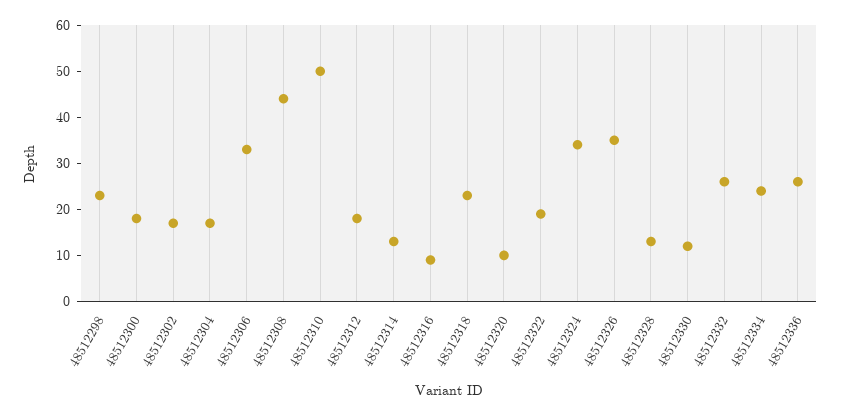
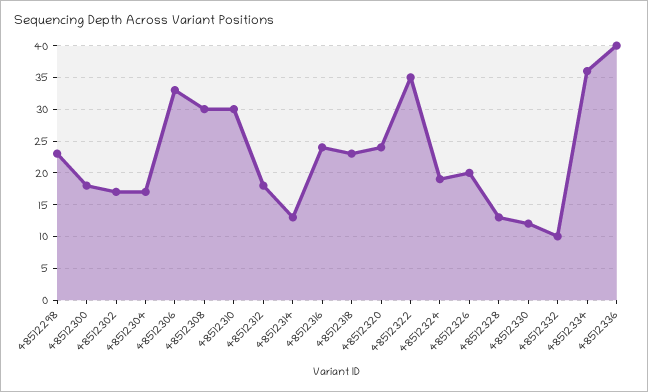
  {
    "48512298": 23,
    "48512300": 18,
    "48512302": 17,
    "48512304": 17,
    "48512306": 33,
-   "48512308": 45,
+   "48512308": 30,
-   "48512310": 50,
+   "48512310": 30,
    "48512312": 18,
    "48512314": 13,
-   "48512316": 10,
+   "48512316": 24,
    "48512318": 23,
-   "48512320": 10,
+   "48512320": 24,
-   "48512322": 20,
+   "48512322": 35,
-   "48512324": 35,
+   "48512324": 19,
-   "48512326": 35,
+   "48512326": 20,
    "48512328": 13,
    "48512330": 12,
-   "48512332": 25,
+   "48512332": 10,
-   "48512334": 25,
+   "48512334": 36,
-   "48512336": 25
+   "48512336": 40
  }

